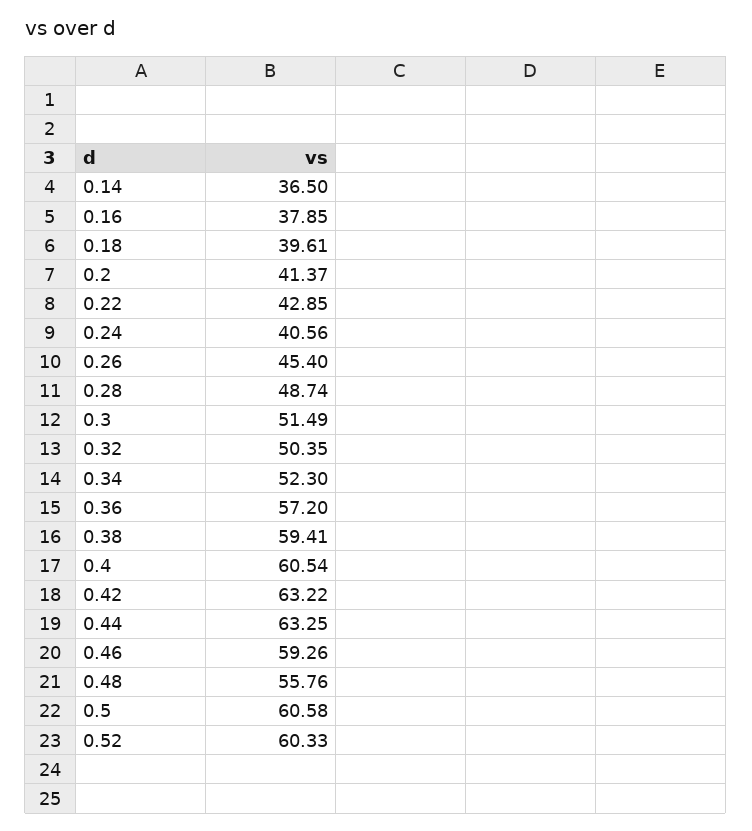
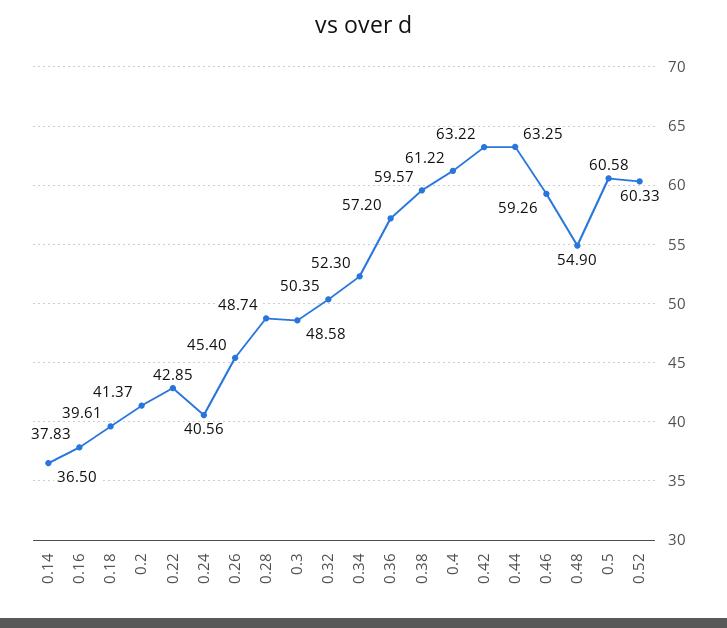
  {
    "0.14": 36.5,
-   "0.16": 37.85,
+   "0.16": 37.83,
    "0.18": 39.61,
    "0.2": 41.37,
    "0.22": 42.85,
    "0.24": 40.56,
    "0.26": 45.4,
    "0.28": 48.74,
-   "0.3": 51.49,
+   "0.3": 48.58,
    "0.32": 50.35,
    "0.34": 52.3,
    "0.36": 57.2,
-   "0.38": 59.41,
+   "0.38": 59.57,
-   "0.4": 60.54,
+   "0.4": 61.22,
    "0.42": 63.22,
    "0.44": 63.25,
    "0.46": 59.26,
-   "0.48": 55.76,
+   "0.48": 54.9,
    "0.5": 60.58,
    "0.52": 60.33
  }

